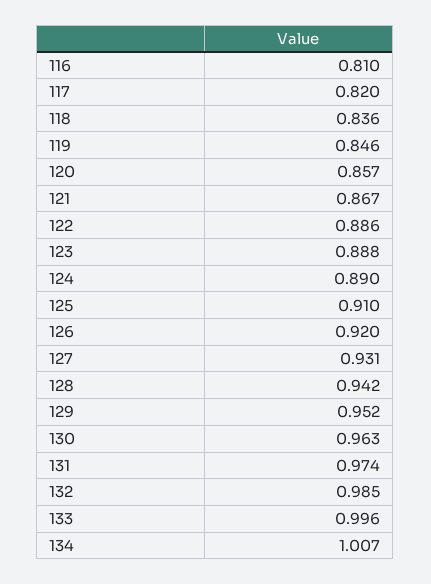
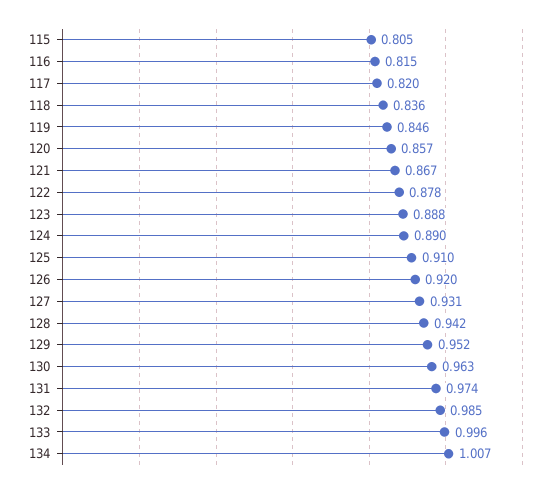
  {
-   "116": 0.81,
+   "116": 0.815,
    "117": 0.82,
    "118": 0.836,
    "119": 0.846,
    "120": 0.857,
    "121": 0.867,
-   "122": 0.886,
+   "122": 0.878,
    "123": 0.888,
    "124": 0.89,
    "125": 0.91,
    "126": 0.92,
    "127": 0.931,
    "128": 0.942,
    "129": 0.952,
    "130": 0.963,
    "131": 0.974,
    "132": 0.985,
    "133": 0.996,
-   "134": 1.007
+   "134": 1.007,
+   "115": 0.805
  }

